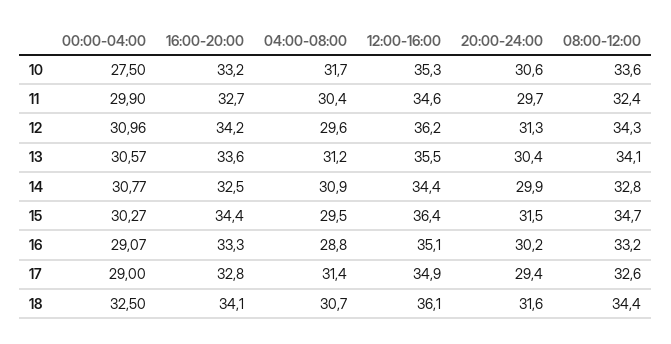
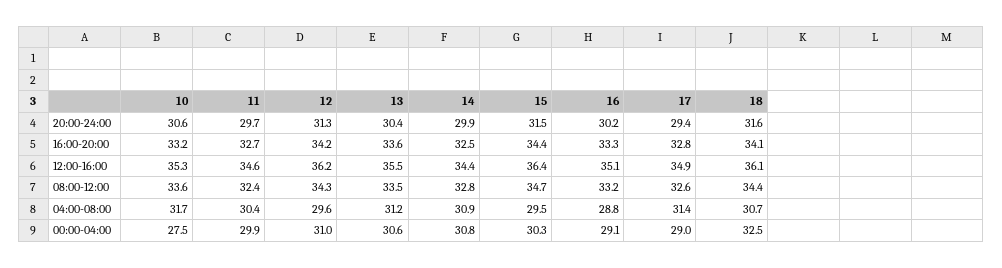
  {
    "00:00-04:00": {
      "10": 27.5,
      "11": 29.9,
      "12": 30.96,
      "13": 30.57,
      "14": 30.77,
      "15": 30.27,
      "16": 29.07,
      "17": 29,
      "18": 32.5
    },
    "16:00-20:00": {
      "10": 33.2,
      "11": 32.7,
      "12": 34.2,
      "13": 33.6,
      "14": 32.5,
      "15": 34.4,
      "16": 33.3,
      "17": 32.8,
      "18": 34.1
    },
    "04:00-08:00": {
      "10": 31.7,
      "11": 30.4,
      "12": 29.6,
      "13": 31.2,
      "14": 30.9,
      "15": 29.5,
      "16": 28.8,
      "17": 31.4,
      "18": 30.7
    },
    "12:00-16:00": {
      "10": 35.3,
      "11": 34.6,
      "12": 36.2,
      "13": 35.5,
      "14": 34.4,
      "15": 36.4,
      "16": 35.1,
      "17": 34.9,
      "18": 36.1
    },
    "20:00-24:00": {
      "10": 30.6,
      "11": 29.7,
      "12": 31.3,
      "13": 30.4,
      "14": 29.9,
      "15": 31.5,
      "16": 30.2,
      "17": 29.4,
      "18": 31.6
    },
    "08:00-12:00": {
      "10": 33.6,
      "11": 32.4,
      "12": 34.3,
-     "13": 34.1,
+     "13": 33.5,
      "14": 32.8,
      "15": 34.7,
      "16": 33.2,
      "17": 32.6,
      "18": 34.4
    }
  }

